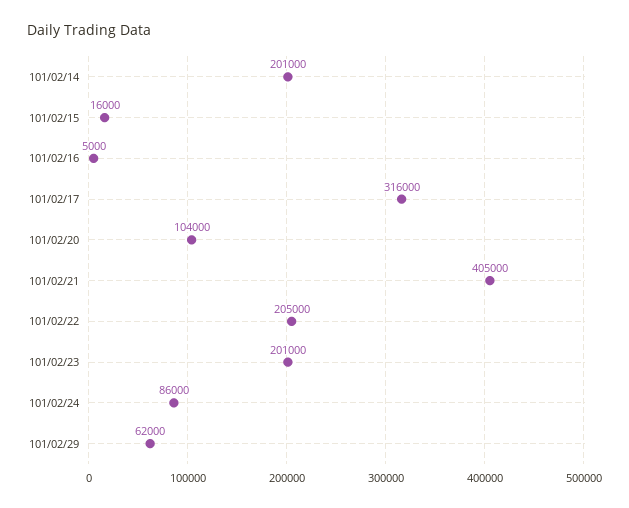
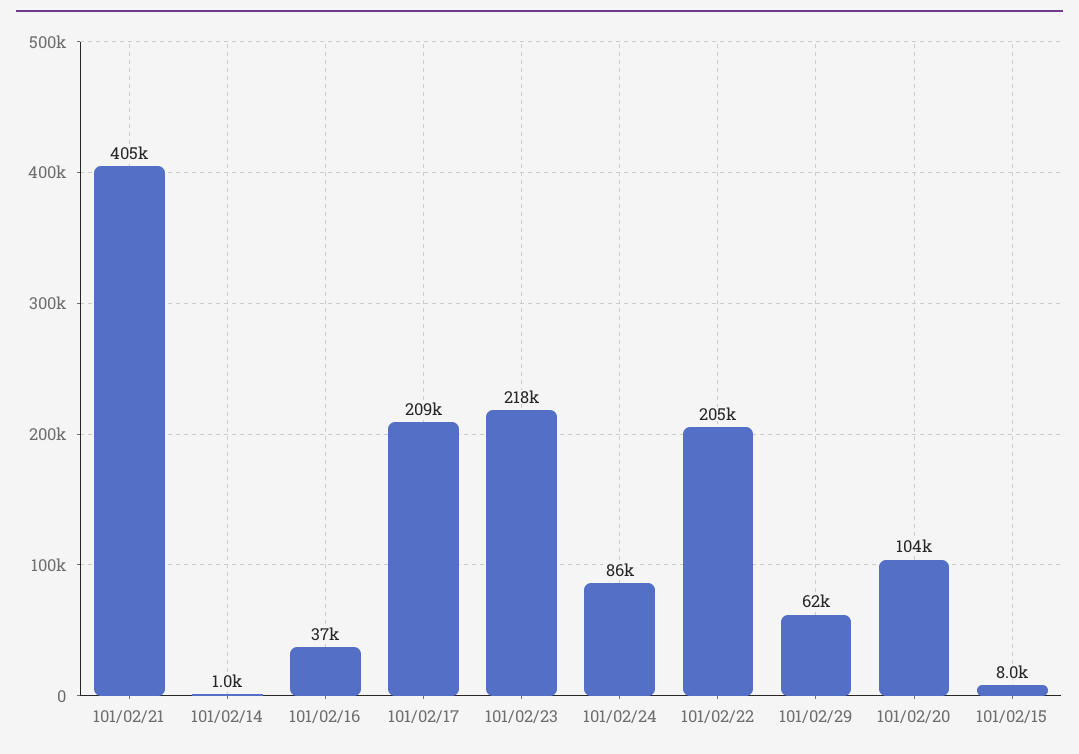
  {
-   "101/02/14": 201000,
+   "101/02/14": 1000,
-   "101/02/15": 16000,
+   "101/02/15": 8000,
-   "101/02/16": 5000,
+   "101/02/16": 37000,
-   "101/02/17": 316000,
+   "101/02/17": 209000,
    "101/02/20": 104000,
    "101/02/21": 405000,
    "101/02/22": 205000,
-   "101/02/23": 201000,
+   "101/02/23": 218000,
    "101/02/24": 86000,
    "101/02/29": 62000
  }

